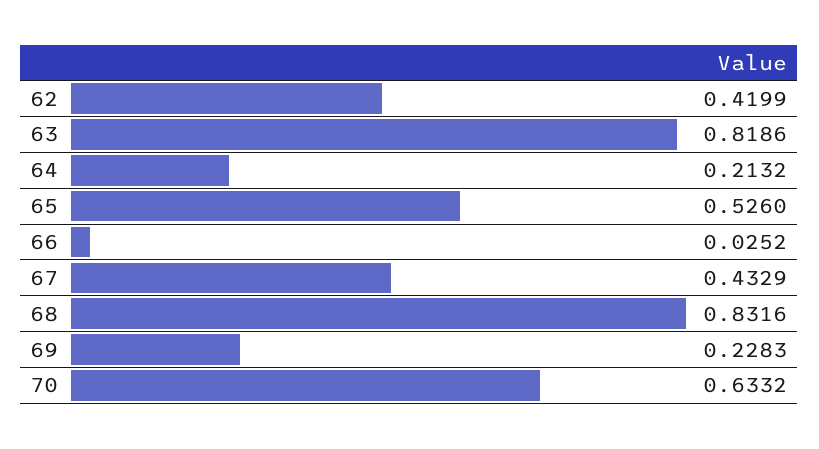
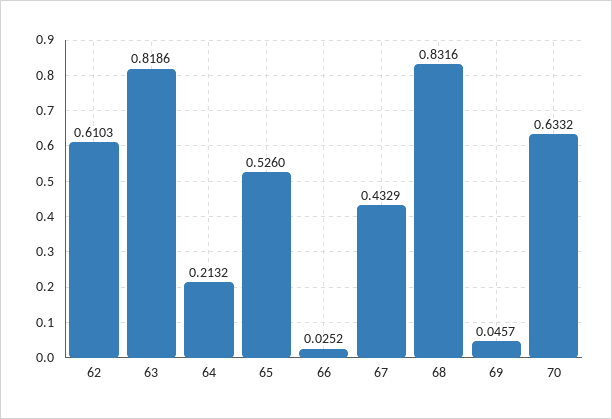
  {
-   "62": 0.4199,
+   "62": 0.6103,
    "63": 0.8186,
    "64": 0.2132,
    "65": 0.526,
    "66": 0.0252,
    "67": 0.4329,
    "68": 0.8316,
-   "69": 0.2283,
+   "69": 0.0457,
    "70": 0.6332
  }

